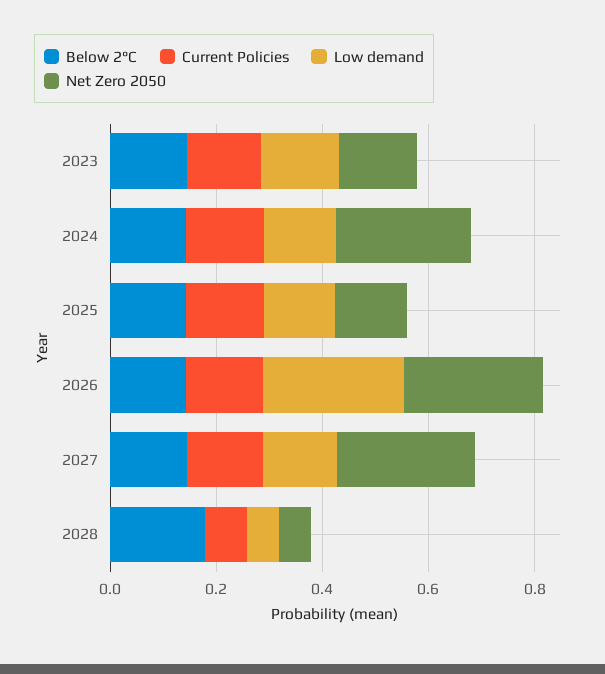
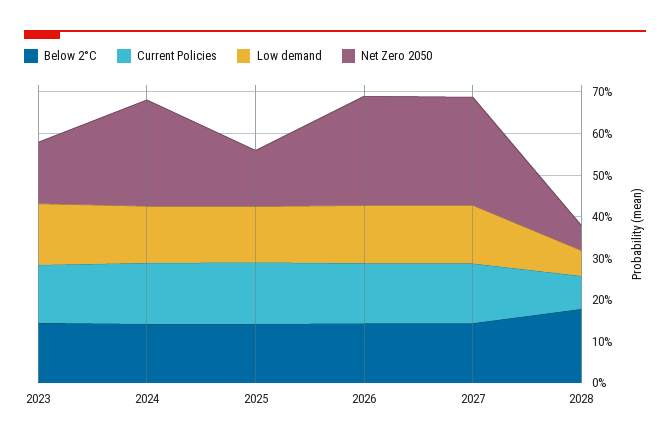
  {
    "Below 2°C": {
      "2023": 0.14,
      "2024": 0.14,
      "2025": 0.14,
      "2026": 0.14,
      "2027": 0.14,
      "2028": 0.18
    },
    "Current Policies": {
      "2023": 0.14,
      "2024": 0.14,
      "2025": 0.14,
      "2026": 0.14,
      "2027": 0.14,
      "2028": 0.08
    },
    "Low demand": {
      "2023": 0.14,
      "2024": 0.14,
      "2025": 0.14,
-     "2026": 0.25,
+     "2026": 0.14,
      "2027": 0.14,
      "2028": 0.06
    },
    "Net Zero 2050": {
      "2023": 0.14,
      "2024": 0.26,
      "2025": 0.14,
      "2026": 0.26,
      "2027": 0.26,
      "2028": 0.06
    }
  }

